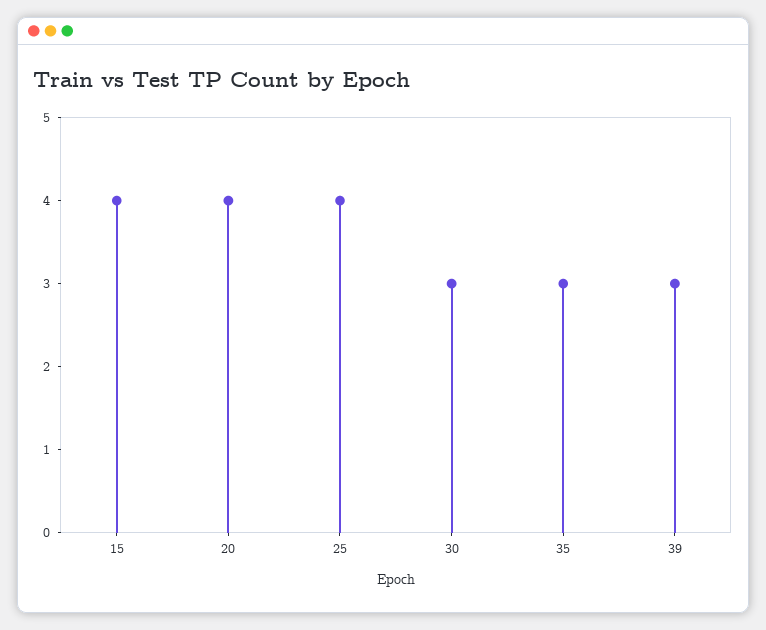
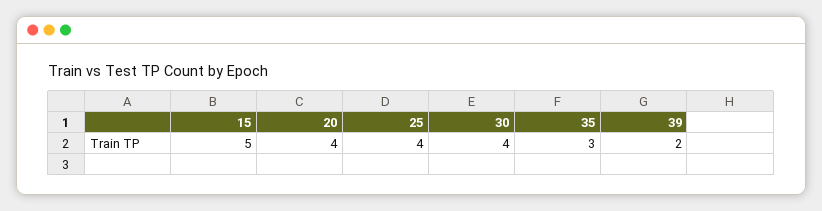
  {
-   "15": 4,
+   "15": 5,
    "20": 4,
    "25": 4,
-   "30": 3,
+   "30": 4,
    "35": 3,
-   "39": 3
+   "39": 2
  }

